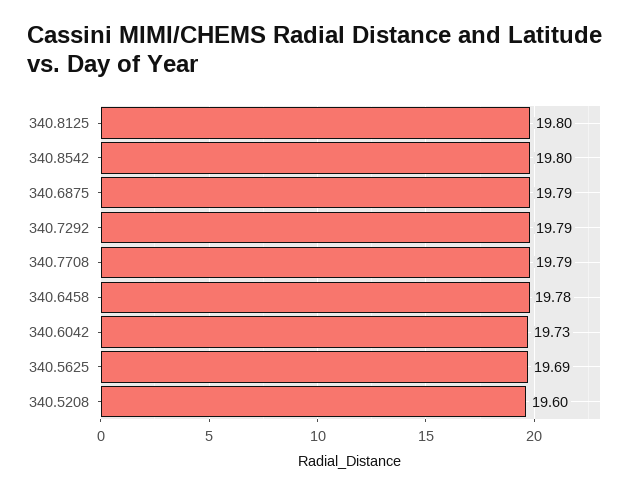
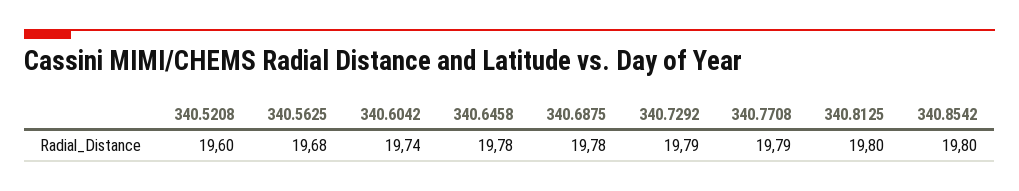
  {
    "340.8125": 19.8,
    "340.8542": 19.8,
-   "340.6875": 19.79,
+   "340.6875": 19.78,
    "340.7292": 19.79,
    "340.7708": 19.79,
    "340.6458": 19.78,
-   "340.6042": 19.73,
+   "340.6042": 19.74,
-   "340.5625": 19.69,
+   "340.5625": 19.68,
    "340.5208": 19.6
  }

